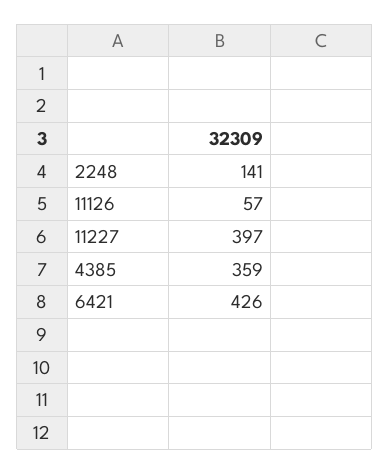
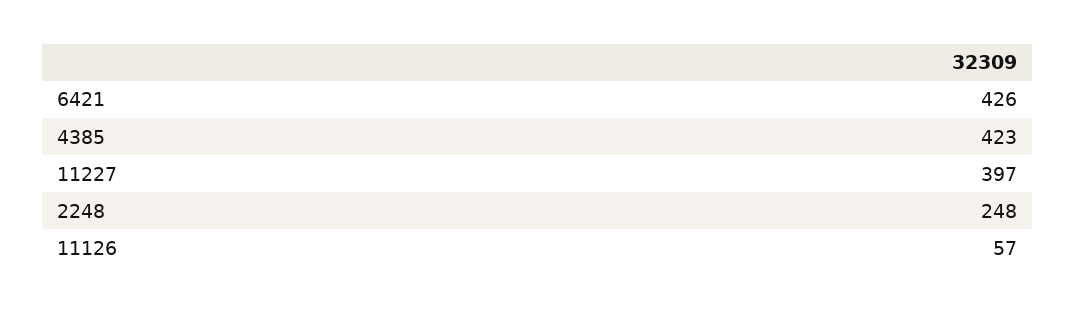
  {
-   "2248": 141,
+   "2248": 248,
    "11126": 57,
    "11227": 397,
-   "4385": 359,
+   "4385": 423,
    "6421": 426
  }

